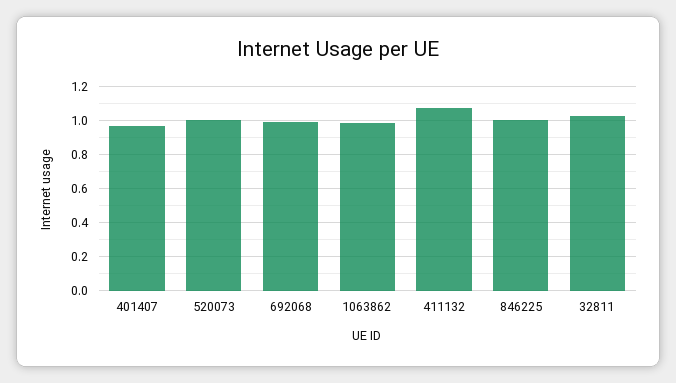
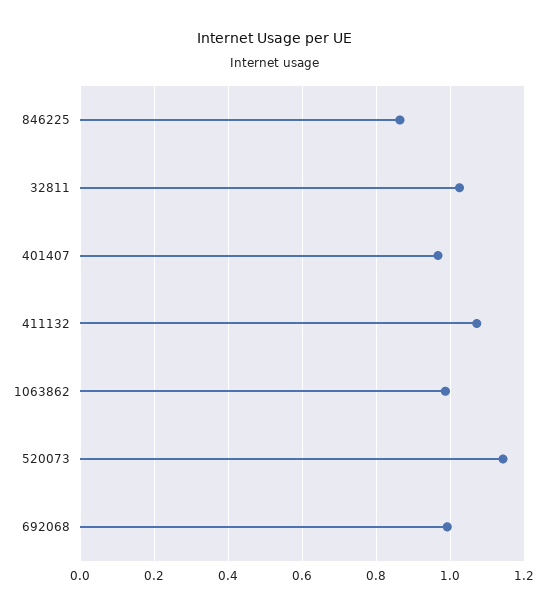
  {
    "401407": 0.96,
-   "520073": 1,
+   "520073": 1.14,
    "692068": 1,
    "1063862": 0.98,
    "411132": 1.08,
-   "846225": 1,
+   "846225": 0.86,
    "32811": 1.02
  }

